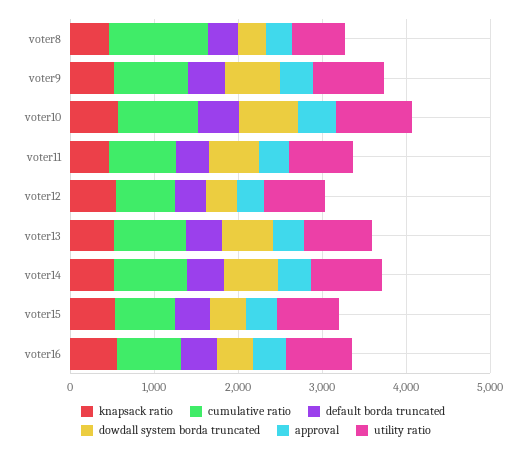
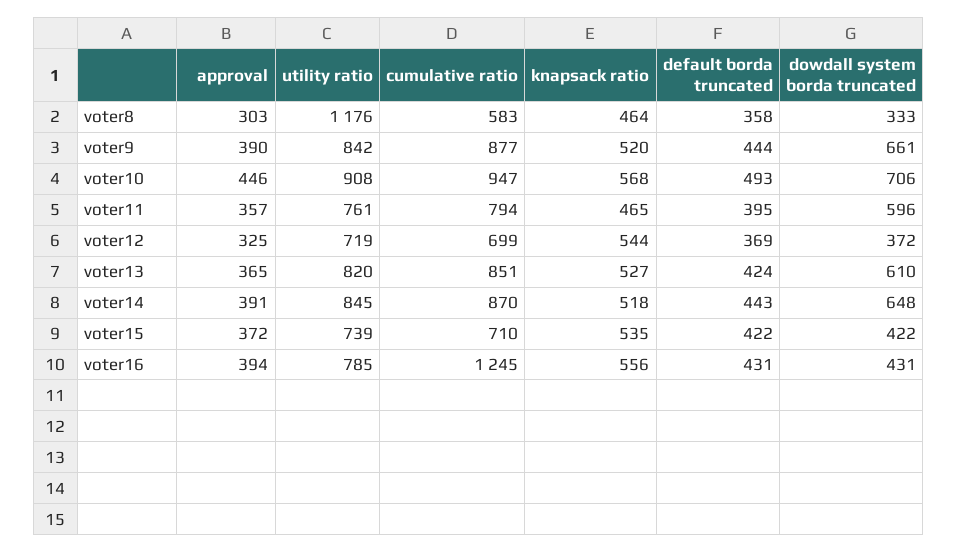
  {
    "knapsack ratio": {
      "voter8": 464,
      "voter9": 520,
      "voter10": 568,
      "voter11": 465,
      "voter12": 544,
      "voter13": 527,
      "voter14": 518,
      "voter15": 535,
      "voter16": 556
    },
    "cumulative ratio": {
-     "voter8": 1200,
+     "voter8": 583,
      "voter9": 877,
      "voter10": 947,
      "voter11": 794,
      "voter12": 699,
      "voter13": 851,
      "voter14": 870,
      "voter15": 710,
-     "voter16": 800
+     "voter16": 1245
    },
    "default borda truncated": {
      "voter8": 358,
      "voter9": 444,
      "voter10": 493,
      "voter11": 395,
      "voter12": 369,
      "voter13": 424,
      "voter14": 443,
      "voter15": 422,
      "voter16": 431
    },
    "dowdall system borda truncated": {
      "voter8": 333,
      "voter9": 661,
      "voter10": 706,
      "voter11": 596,
      "voter12": 372,
      "voter13": 610,
      "voter14": 648,
      "voter15": 422,
      "voter16": 431
    },
    "approval": {
      "voter8": 303,
      "voter9": 390,
      "voter10": 446,
      "voter11": 357,
      "voter12": 325,
      "voter13": 365,
      "voter14": 391,
      "voter15": 372,
      "voter16": 394
    },
    "utility ratio": {
-     "voter8": 600,
+     "voter8": 1176,
      "voter9": 842,
      "voter10": 908,
      "voter11": 761,
      "voter12": 719,
      "voter13": 820,
      "voter14": 845,
      "voter15": 739,
      "voter16": 785
    }
  }

